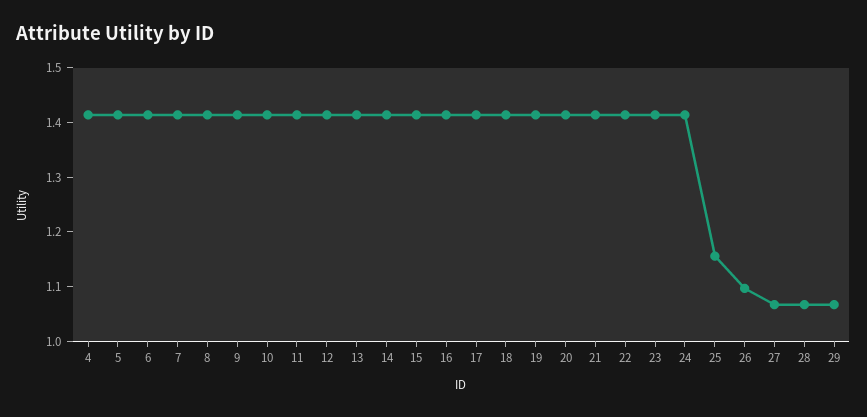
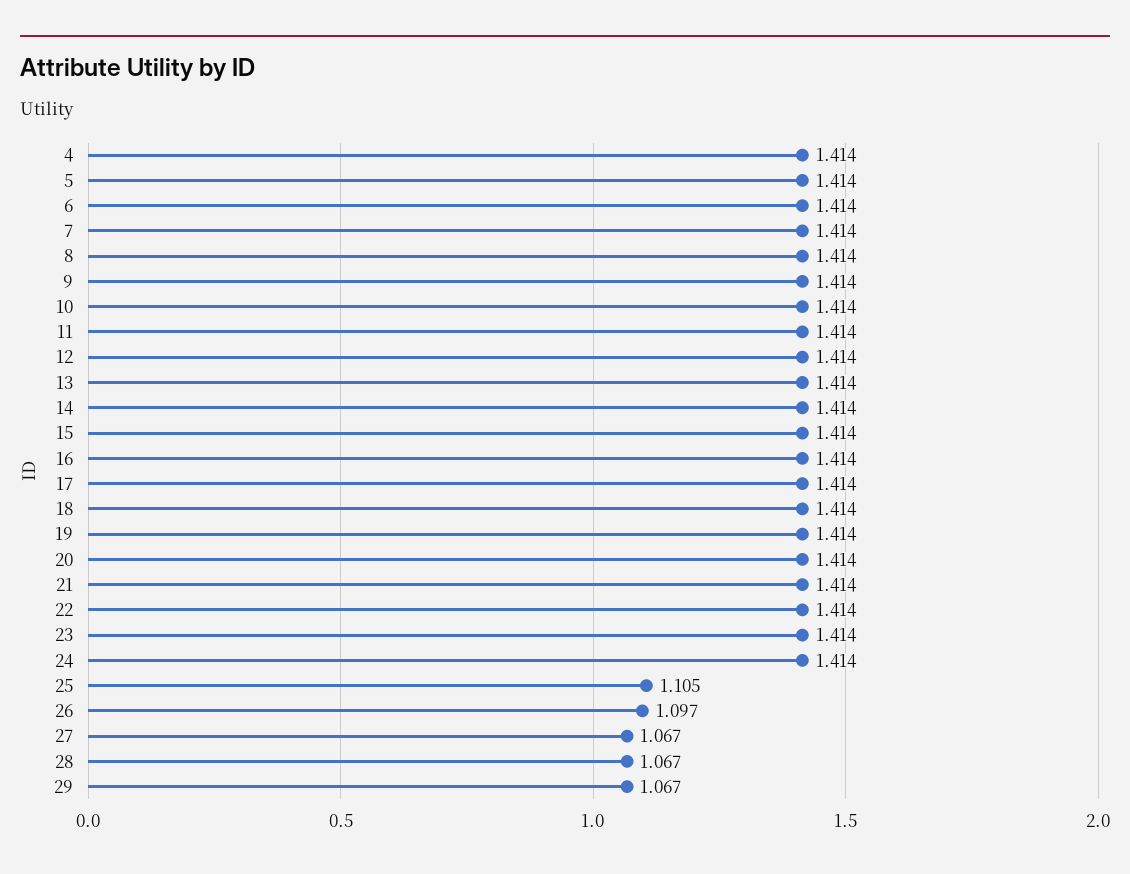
  {
    "4": 1.414,
    "5": 1.414,
    "6": 1.414,
    "7": 1.414,
    "8": 1.414,
    "9": 1.414,
    "10": 1.414,
    "11": 1.414,
    "12": 1.414,
    "13": 1.414,
    "14": 1.414,
    "15": 1.414,
    "16": 1.414,
    "17": 1.414,
    "18": 1.414,
    "19": 1.414,
    "20": 1.414,
    "21": 1.414,
    "22": 1.414,
    "23": 1.414,
    "24": 1.414,
-   "25": 1.16,
+   "25": 1.105,
    "26": 1.097,
    "27": 1.067,
    "28": 1.067,
    "29": 1.067
  }

